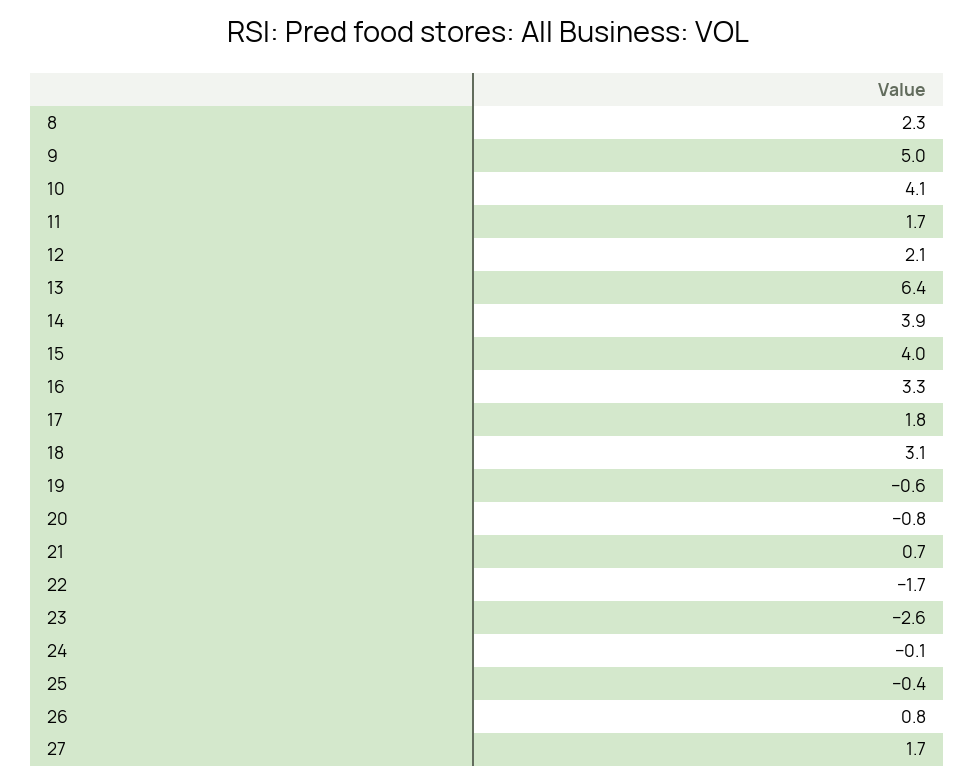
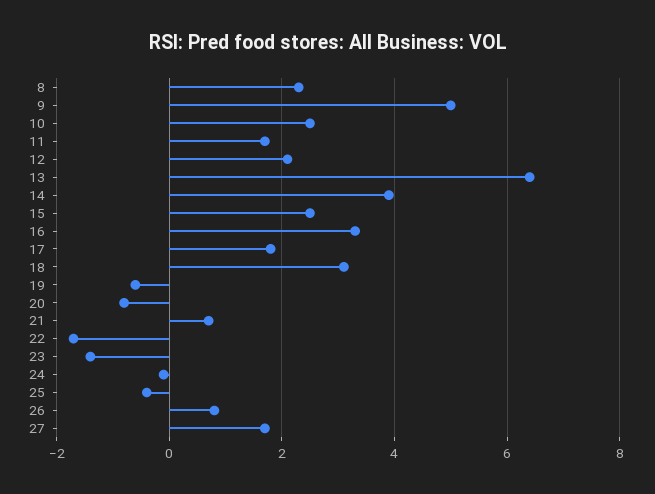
  {
    "8": 2.3,
    "9": 5,
-   "10": 4.1,
+   "10": 2.5,
    "11": 1.7,
    "12": 2.1,
    "13": 6.4,
    "14": 3.9,
-   "15": 4,
+   "15": 2.5,
    "16": 3.3,
    "17": 1.8,
    "18": 3.1,
    "19": -0.6,
    "20": -0.8,
    "21": 0.7,
    "22": -1.7,
-   "23": -2.6,
+   "23": -1.5,
    "24": -0.1,
    "25": -0.4,
    "26": 0.8,
    "27": 1.7
  }

